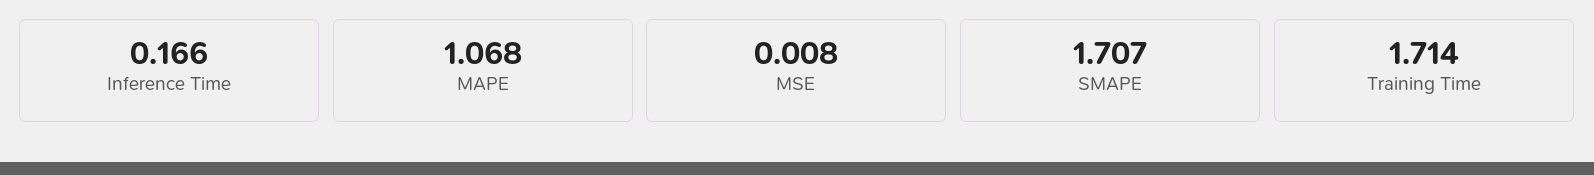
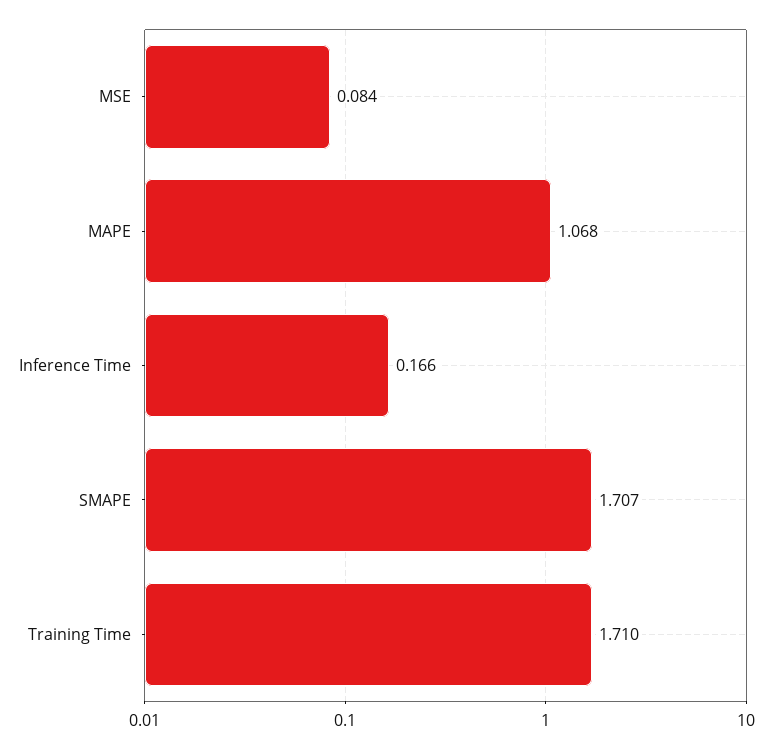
  {
    "Inference Time": 0.166,
    "MAPE": 1.068,
-   "MSE": 0.008,
+   "MSE": 0.084,
    "SMAPE": 1.707,
-   "Training Time": 1.714
+   "Training Time": 1.71
  }

